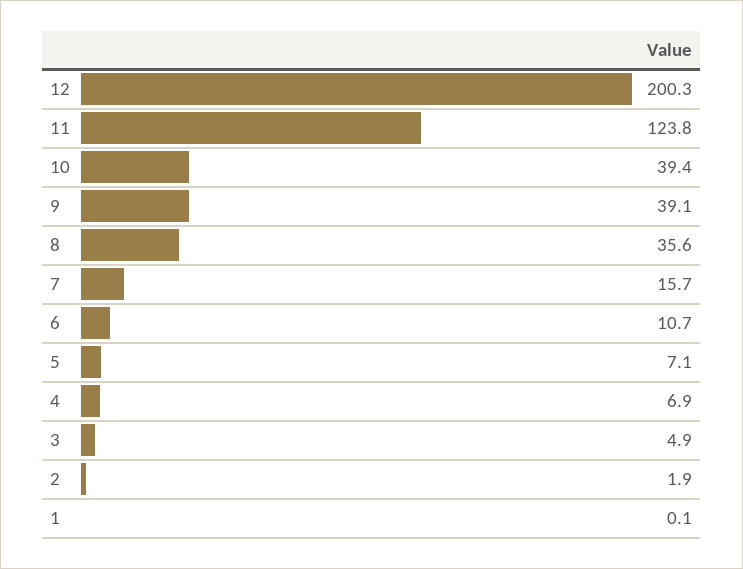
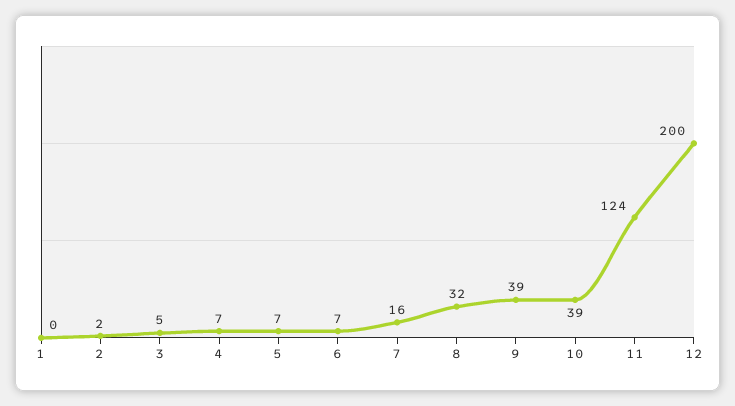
  {
    "12": 200.3,
    "11": 123.8,
    "10": 39.4,
    "9": 39.1,
-   "8": 35.6,
+   "8": 32,
    "7": 15.7,
-   "6": 10.7,
+   "6": 7,
    "5": 7.1,
    "4": 6.9,
    "3": 4.9,
    "2": 1.9,
    "1": 0.1
  }

